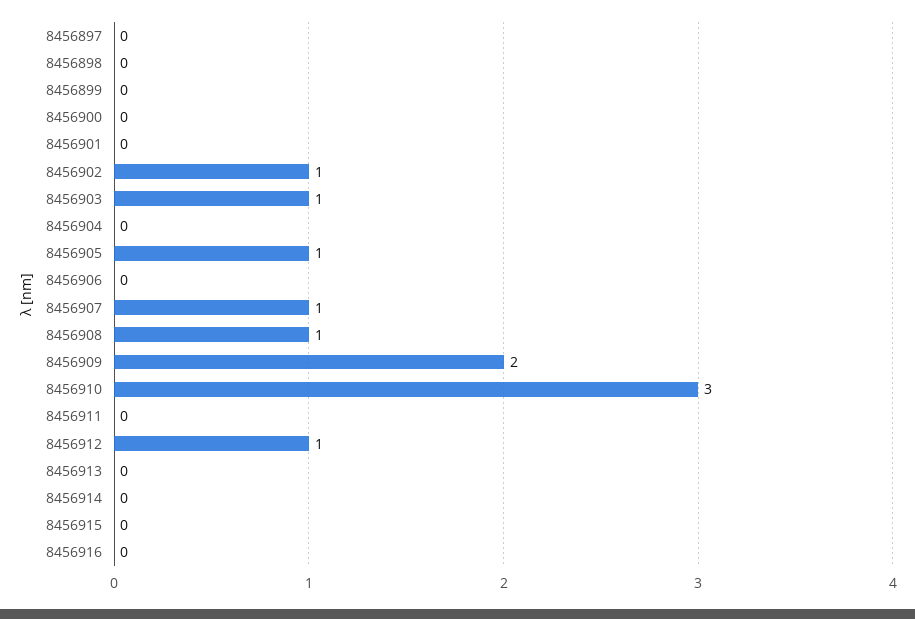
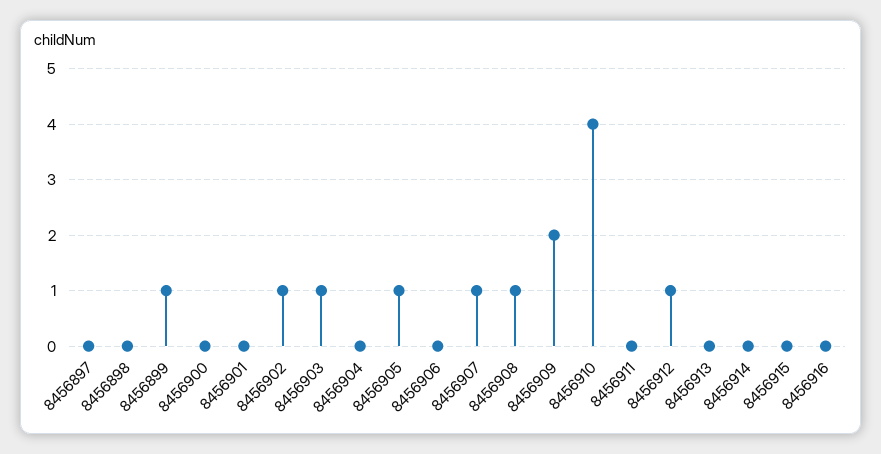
  {
    "8456897": 0,
    "8456898": 0,
-   "8456899": 0,
+   "8456899": 1,
    "8456900": 0,
    "8456901": 0,
    "8456902": 1,
    "8456903": 1,
    "8456904": 0,
    "8456905": 1,
    "8456906": 0,
    "8456907": 1,
    "8456908": 1,
    "8456909": 2,
-   "8456910": 3,
+   "8456910": 4,
    "8456911": 0,
    "8456912": 1,
    "8456913": 0,
    "8456914": 0,
    "8456915": 0,
    "8456916": 0
  }

